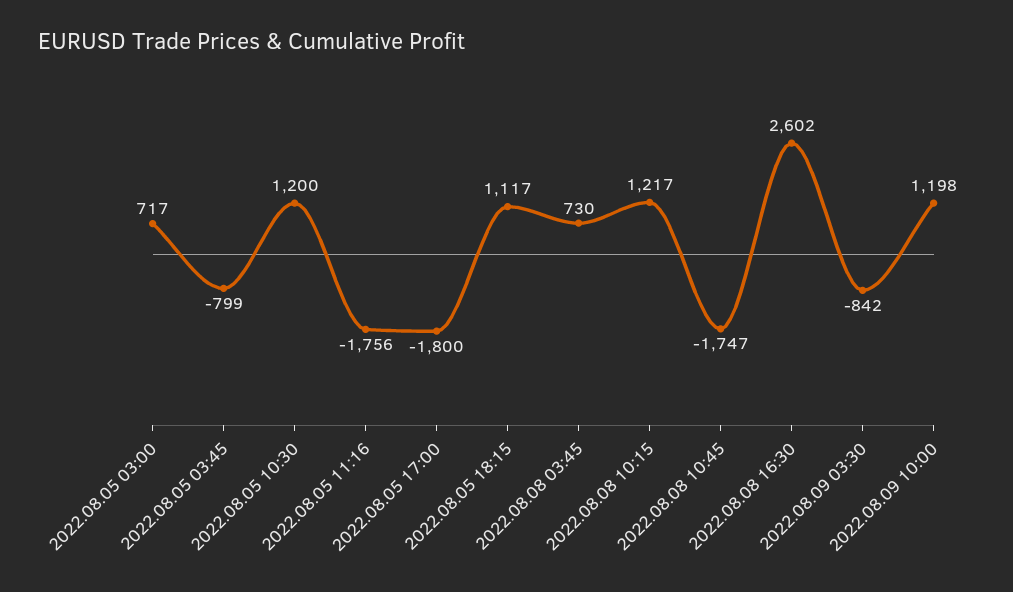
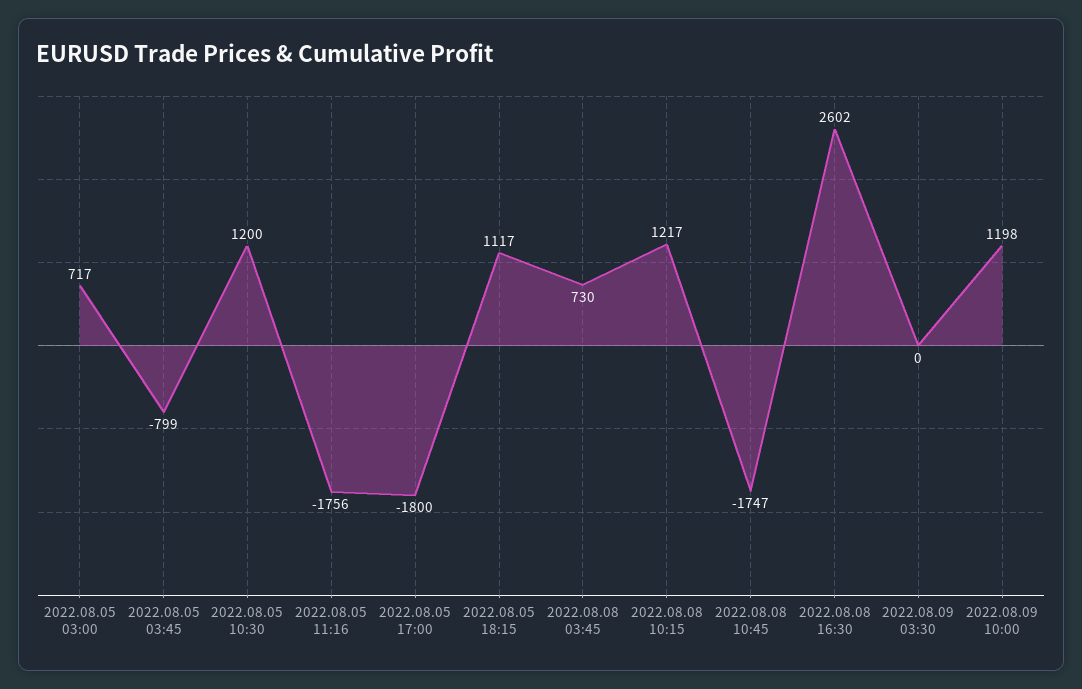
  {
    "2022.08.05 03:00": 717,
    "2022.08.05 03:45": -799,
    "2022.08.05 10:30": 1200,
    "2022.08.05 11:16": -1756,
    "2022.08.05 17:00": -1800,
    "2022.08.05 18:15": 1117,
    "2022.08.08 03:45": 730,
    "2022.08.08 10:15": 1217,
    "2022.08.08 10:45": -1747,
    "2022.08.08 16:30": 2602,
-   "2022.08.09 03:30": -842,
+   "2022.08.09 03:30": 0,
    "2022.08.09 10:00": 1198
  }

